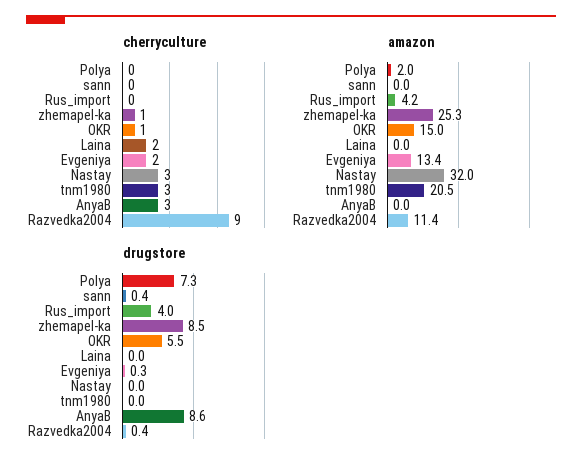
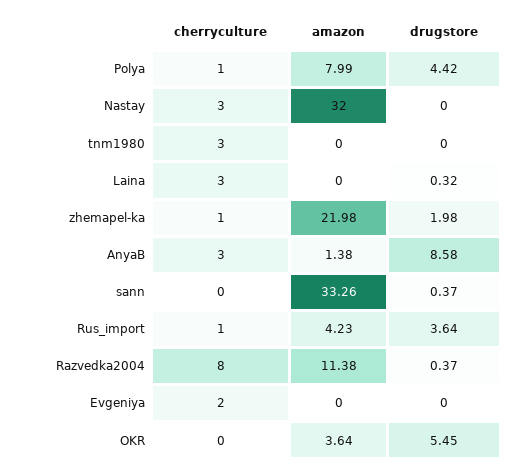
  {
    "cherryculture": {
-     "Polya": 0,
+     "Polya": 1,
      "sann": 0,
-     "Rus_import": 0,
+     "Rus_import": 1,
      "zhemapel-ka": 1,
-     "OKR": 1,
+     "OKR": 0,
-     "Laina": 2,
+     "Laina": 3,
      "Evgeniya": 2,
      "Nastay": 3,
      "tnm1980": 3,
      "AnyaB": 3,
-     "Razvedka2004": 9
+     "Razvedka2004": 8
    },
    "amazon": {
-     "Polya": 2,
+     "Polya": 7.99,
-     "sann": 0,
+     "sann": 33.26,
      "Rus_import": 4.23,
-     "zhemapel-ka": 25.3,
+     "zhemapel-ka": 21.98,
-     "OKR": 15,
+     "OKR": 3.64,
      "Laina": 0,
-     "Evgeniya": 13.4,
+     "Evgeniya": 0,
      "Nastay": 32,
-     "tnm1980": 20.5,
+     "tnm1980": 0,
-     "AnyaB": 0,
+     "AnyaB": 1.38,
      "Razvedka2004": 11.38
    },
    "drugstore": {
-     "Polya": 7.3,
+     "Polya": 4.42,
      "sann": 0.37,
-     "Rus_import": 4,
+     "Rus_import": 3.64,
-     "zhemapel-ka": 8.5,
+     "zhemapel-ka": 1.98,
      "OKR": 5.45,
-     "Laina": 0,
+     "Laina": 0.32,
-     "Evgeniya": 0.3,
+     "Evgeniya": 0,
      "Nastay": 0,
      "tnm1980": 0,
      "AnyaB": 8.58,
      "Razvedka2004": 0.37
    }
  }

